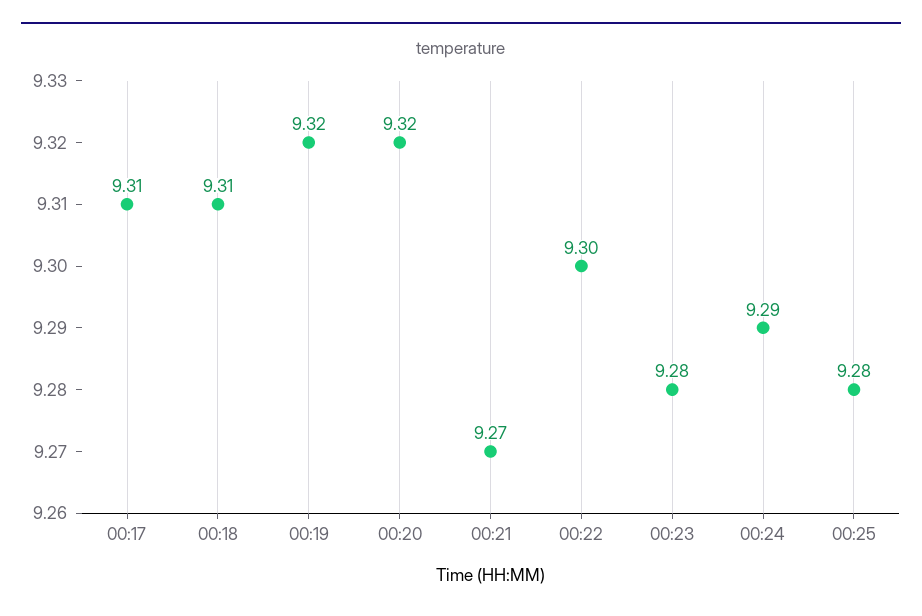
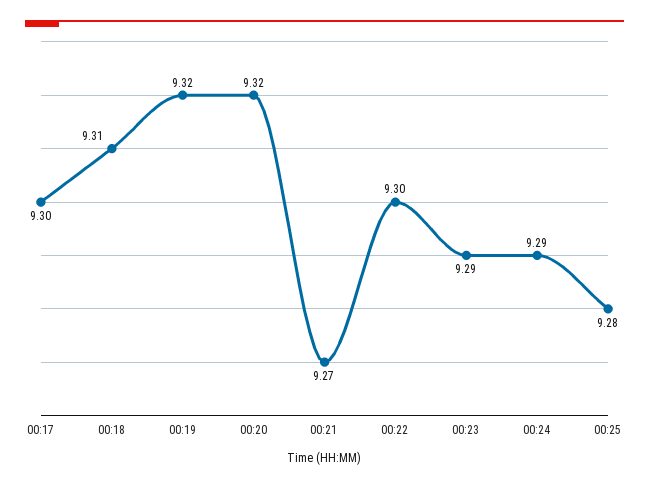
  {
-   "00:17": 9.31,
+   "00:17": 9.3,
    "00:18": 9.31,
    "00:19": 9.32,
    "00:20": 9.32,
    "00:21": 9.27,
    "00:22": 9.3,
-   "00:23": 9.28,
+   "00:23": 9.29,
    "00:24": 9.29,
    "00:25": 9.28
  }

